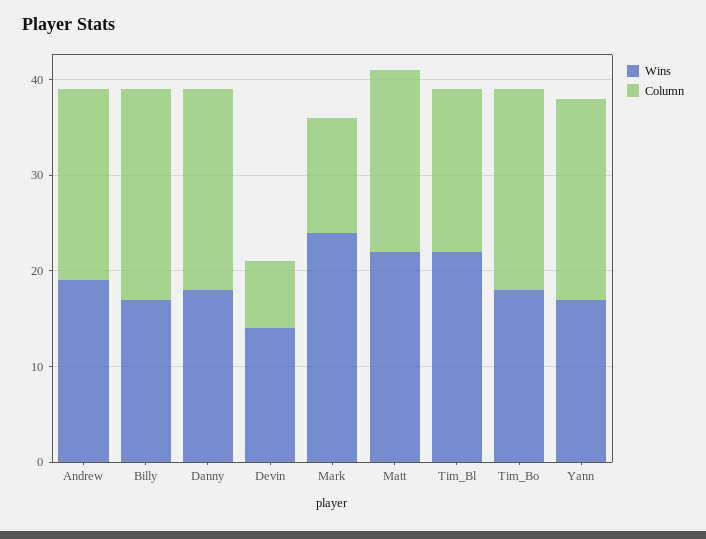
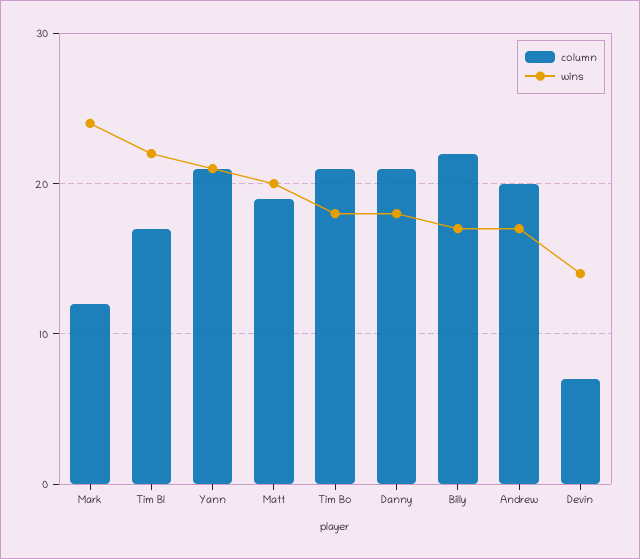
  {
    "Wins": {
-     "Andrew": 19,
+     "Andrew": 17,
      "Billy": 17,
      "Danny": 18,
      "Devin": 14,
      "Mark": 24,
-     "Matt": 22,
+     "Matt": 20,
      "Tim_Bl": 22,
      "Tim_Bo": 18,
-     "Yann": 17
+     "Yann": 21
    },
    "Column": {
      "Andrew": 20,
      "Billy": 22,
      "Danny": 21,
      "Devin": 7,
      "Mark": 12,
      "Matt": 19,
      "Tim_Bl": 17,
      "Tim_Bo": 21,
      "Yann": 21
    }
  }

